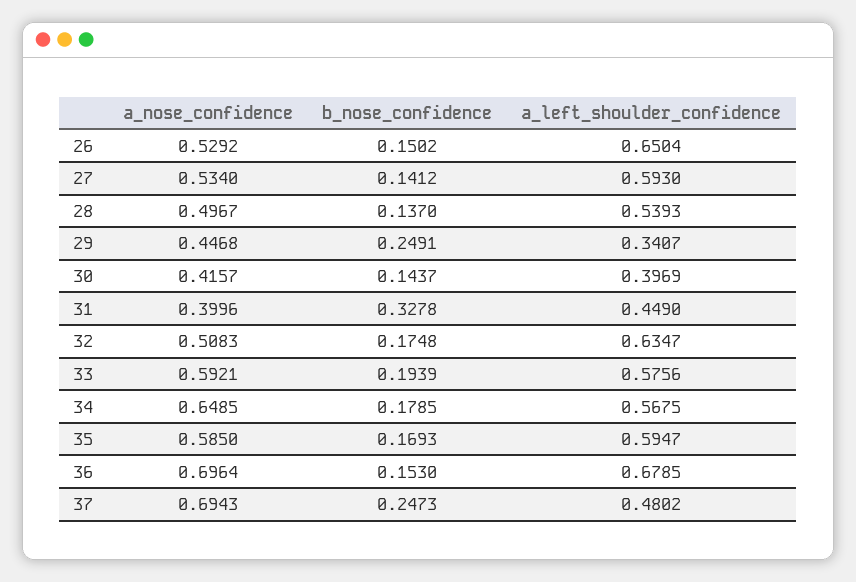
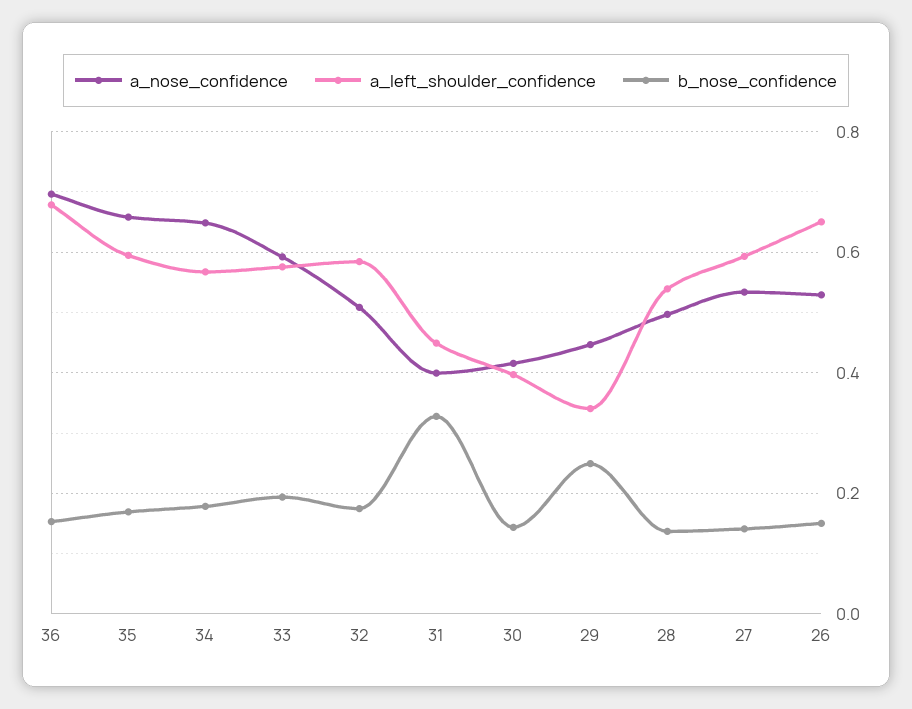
  {
    "a_nose_confidence": {
      "26": 0.5292,
      "27": 0.534,
      "28": 0.4967,
      "29": 0.4468,
      "30": 0.4157,
      "31": 0.3996,
      "32": 0.5083,
      "33": 0.5921,
      "34": 0.6485,
-     "35": 0.585,
+     "35": 0.66,
-     "36": 0.6964,
+     "36": 0.6964
-     "37": 0.6943
    },
    "b_nose_confidence": {
      "26": 0.1502,
      "27": 0.1412,
      "28": 0.137,
      "29": 0.2491,
      "30": 0.1437,
      "31": 0.3278,
      "32": 0.1748,
      "33": 0.1939,
      "34": 0.1785,
      "35": 0.1693,
-     "36": 0.153,
+     "36": 0.153
-     "37": 0.2473
    },
    "a_left_shoulder_confidence": {
      "26": 0.6504,
      "27": 0.593,
      "28": 0.5393,
      "29": 0.3407,
      "30": 0.3969,
      "31": 0.449,
-     "32": 0.6347,
+     "32": 0.58,
      "33": 0.5756,
      "34": 0.5675,
      "35": 0.5947,
-     "36": 0.6785,
+     "36": 0.6785
-     "37": 0.4802
    }
  }

